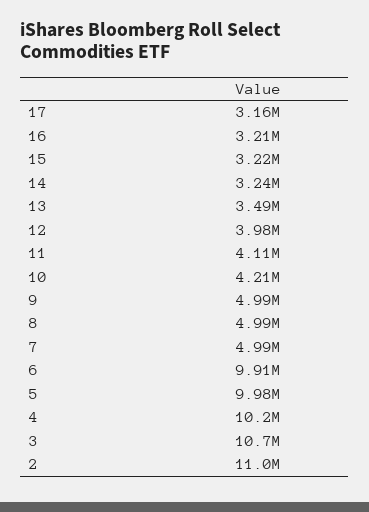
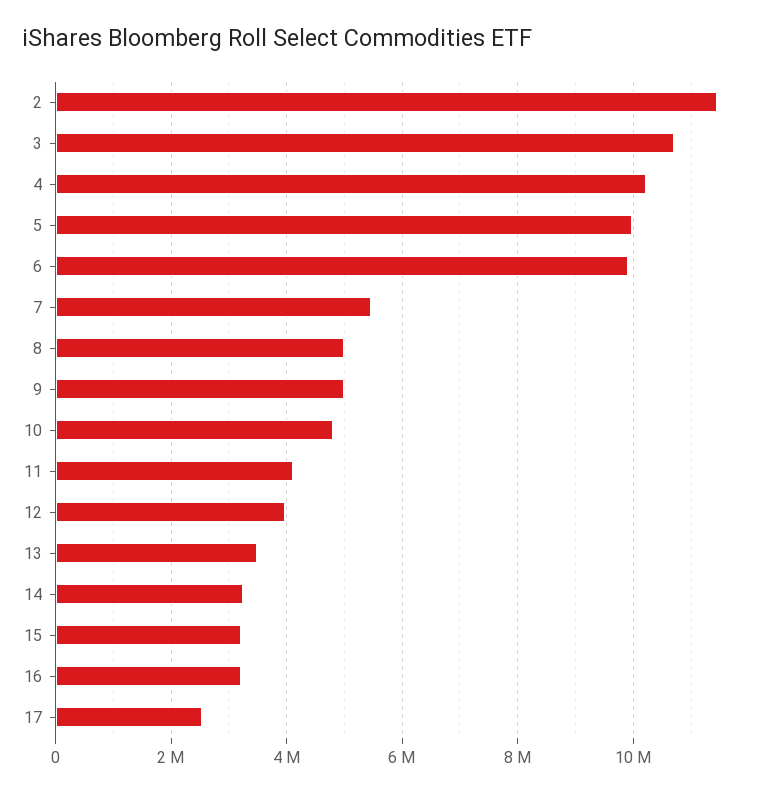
  {
-   "17": 3160000,
+   "17": 2600000,
    "16": 3210000,
    "15": 3220000,
    "14": 3240000,
    "13": 3490000,
    "12": 3980000,
    "11": 4110000,
-   "10": 4210000,
+   "10": 4800000,
    "9": 4990000,
    "8": 4990000,
-   "7": 4990000,
+   "7": 5400000,
    "6": 9910000,
    "5": 9980000,
    "4": 10200000,
    "3": 10700000,
-   "2": 11000000
+   "2": 11400000
  }

